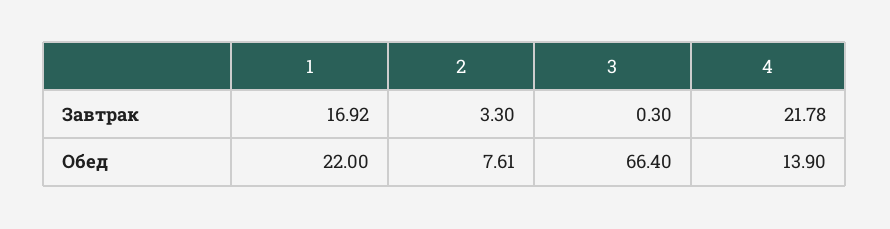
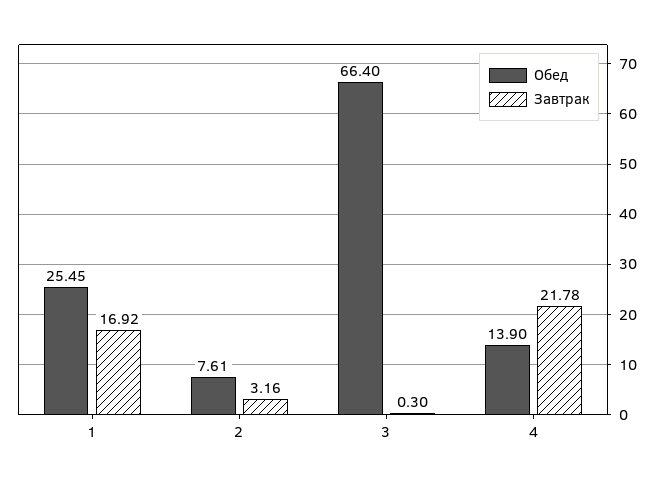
  {
    "Завтрак": {
      "1": 16.92,
-     "2": 3.3,
+     "2": 3.16,
      "3": 0.3,
      "4": 21.78
    },
    "Обед": {
-     "1": 22,
+     "1": 25.45,
      "2": 7.61,
      "3": 66.4,
      "4": 13.9
    }
  }

